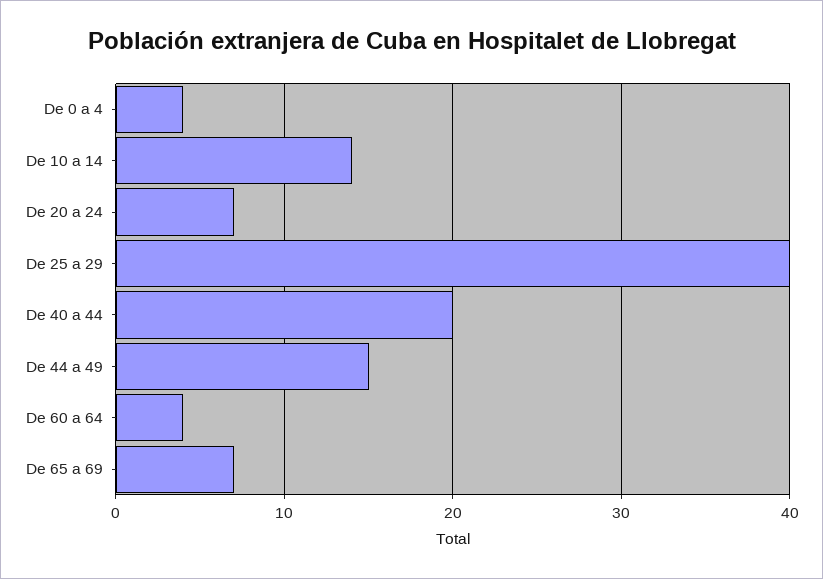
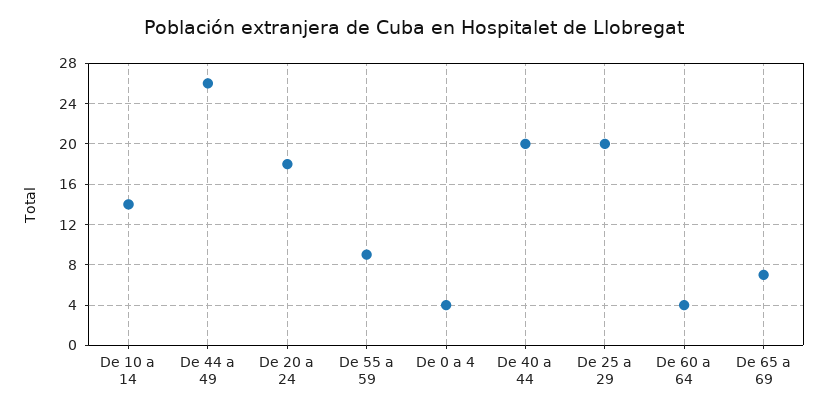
  {
    "De 0 a 4": 4,
    "De 10 a 14": 14,
-   "De 20 a 24": 7,
+   "De 20 a 24": 18,
-   "De 25 a 29": 40,
+   "De 25 a 29": 20,
    "De 40 a 44": 20,
-   "De 44 a 49": 15,
+   "De 44 a 49": 26,
    "De 60 a 64": 4,
-   "De 65 a 69": 7
+   "De 65 a 69": 7,
+   "De 55 a 59": 9
  }

